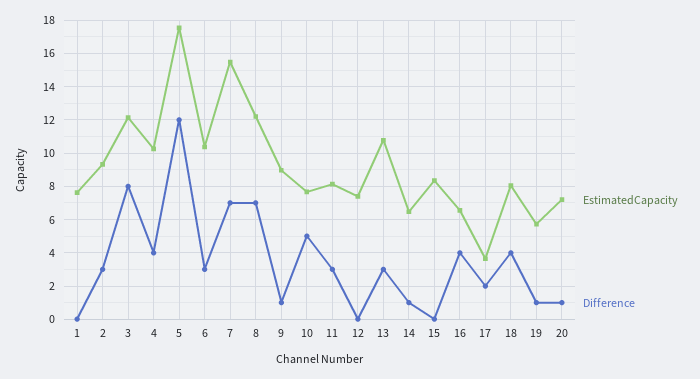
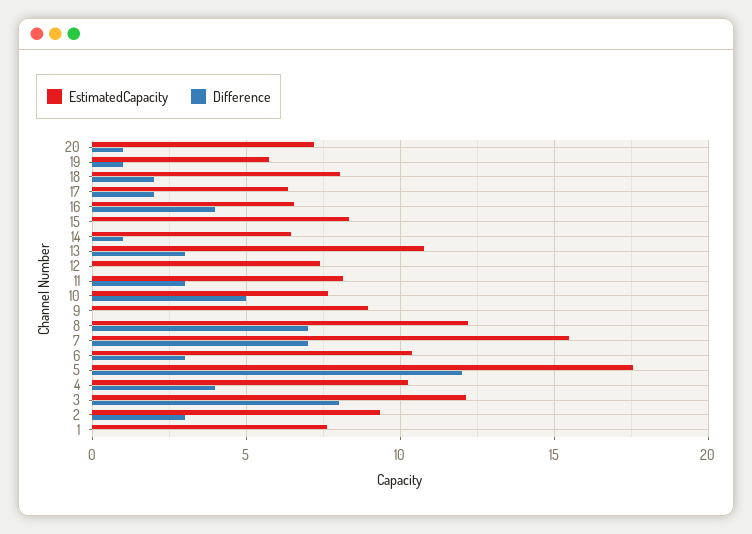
  {
    "EstimatedCapacity": {
      "1": 7.5,
      "2": 9.5,
      "3": 12,
      "4": 10.5,
      "5": 17.5,
      "6": 10.5,
      "7": 15.5,
      "8": 12,
      "9": 9,
      "10": 7.5,
      "11": 8,
      "12": 7.5,
      "13": 11,
      "14": 6.5,
      "15": 8.5,
      "16": 6.5,
-     "17": 3.5,
+     "17": 6.5,
      "18": 8,
      "19": 5.5,
      "20": 7
    },
    "Difference": {
      "1": 0,
      "2": 3,
      "3": 8,
      "4": 4,
      "5": 12,
      "6": 3,
      "7": 7,
      "8": 7,
-     "9": 1,
+     "9": 0,
      "10": 5,
      "11": 3,
      "12": 0,
      "13": 3,
      "14": 1,
      "15": 0,
      "16": 4,
      "17": 2,
-     "18": 4,
+     "18": 2,
      "19": 1,
      "20": 1
    }
  }

